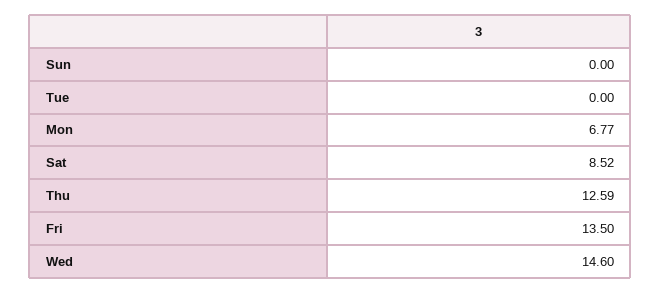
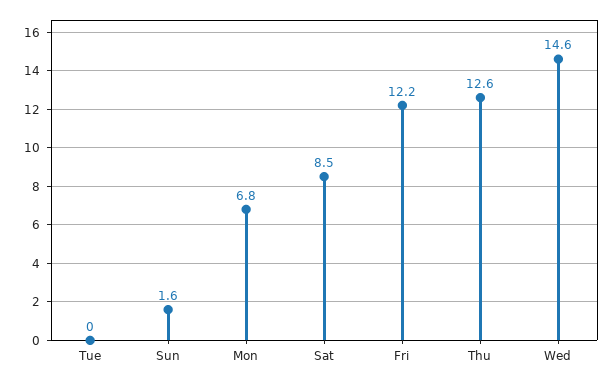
  {
-   "Sun": 0,
+   "Sun": 1.6,
    "Tue": 0,
    "Mon": 6.77,
    "Sat": 8.52,
    "Thu": 12.59,
-   "Fri": 13.5,
+   "Fri": 12.2,
    "Wed": 14.6
  }

